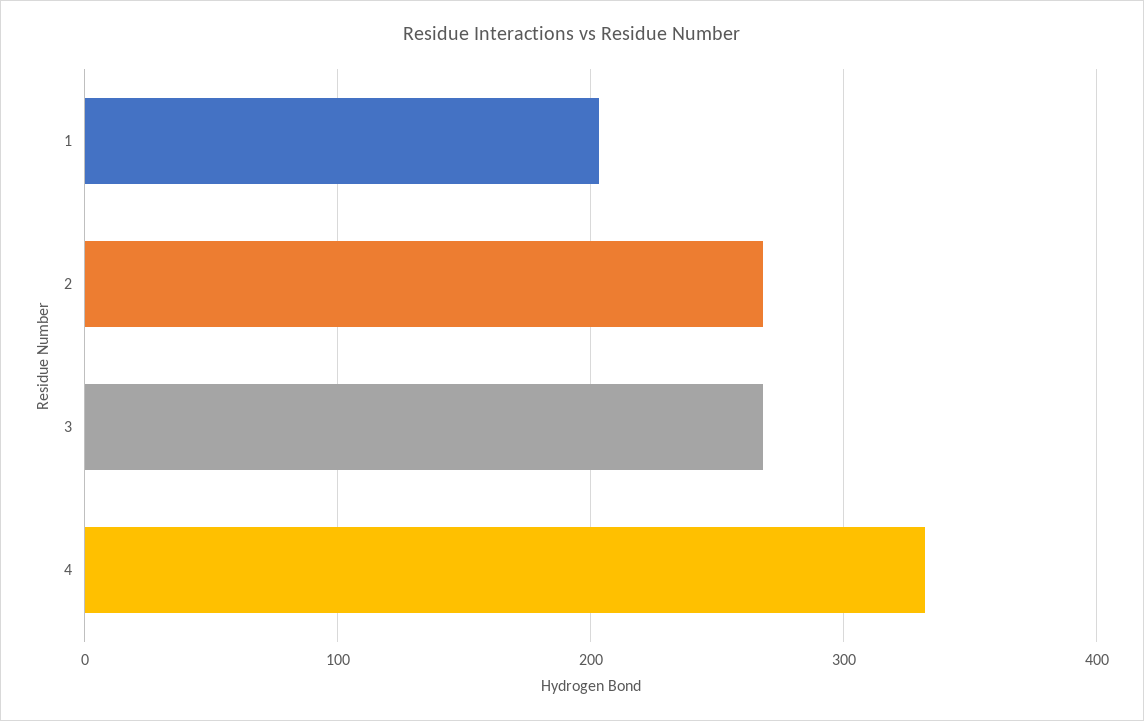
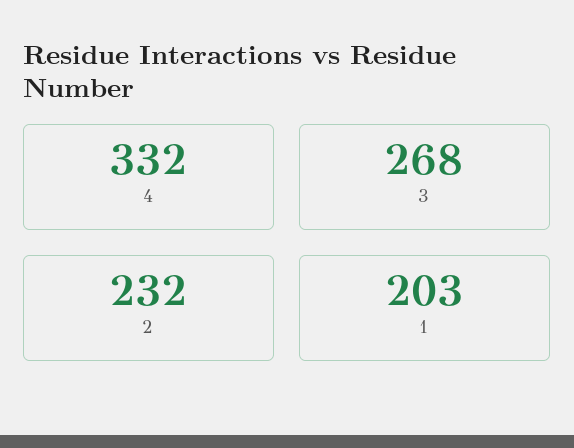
  {
    "1": 203,
-   "2": 270,
+   "2": 232,
    "3": 268,
    "4": 332
  }

